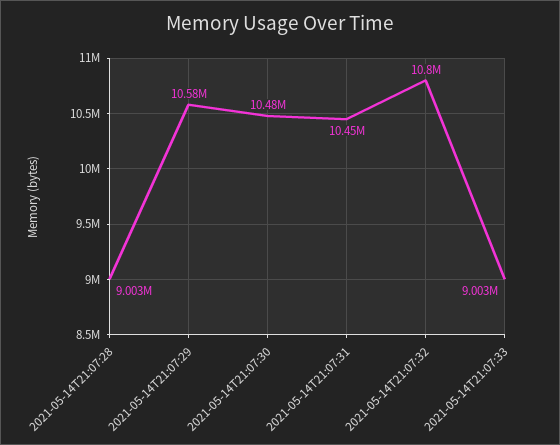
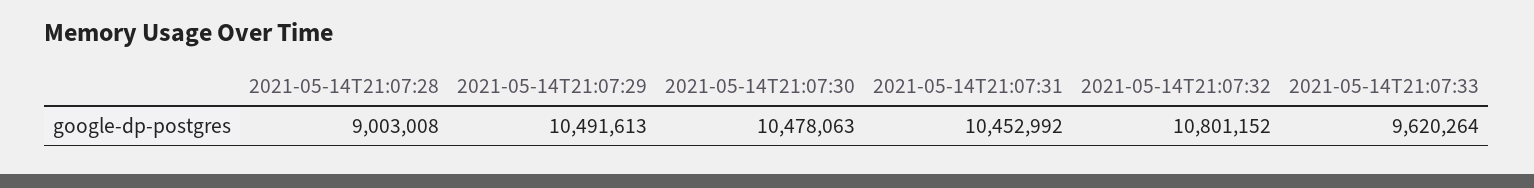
  {
    "2021-05-14T21:07:28": 9003008,
-   "2021-05-14T21:07:29": 10580000,
+   "2021-05-14T21:07:29": 10491613,
    "2021-05-14T21:07:30": 10478063,
    "2021-05-14T21:07:31": 10452992,
    "2021-05-14T21:07:32": 10801152,
-   "2021-05-14T21:07:33": 9003000
+   "2021-05-14T21:07:33": 9620264
  }

